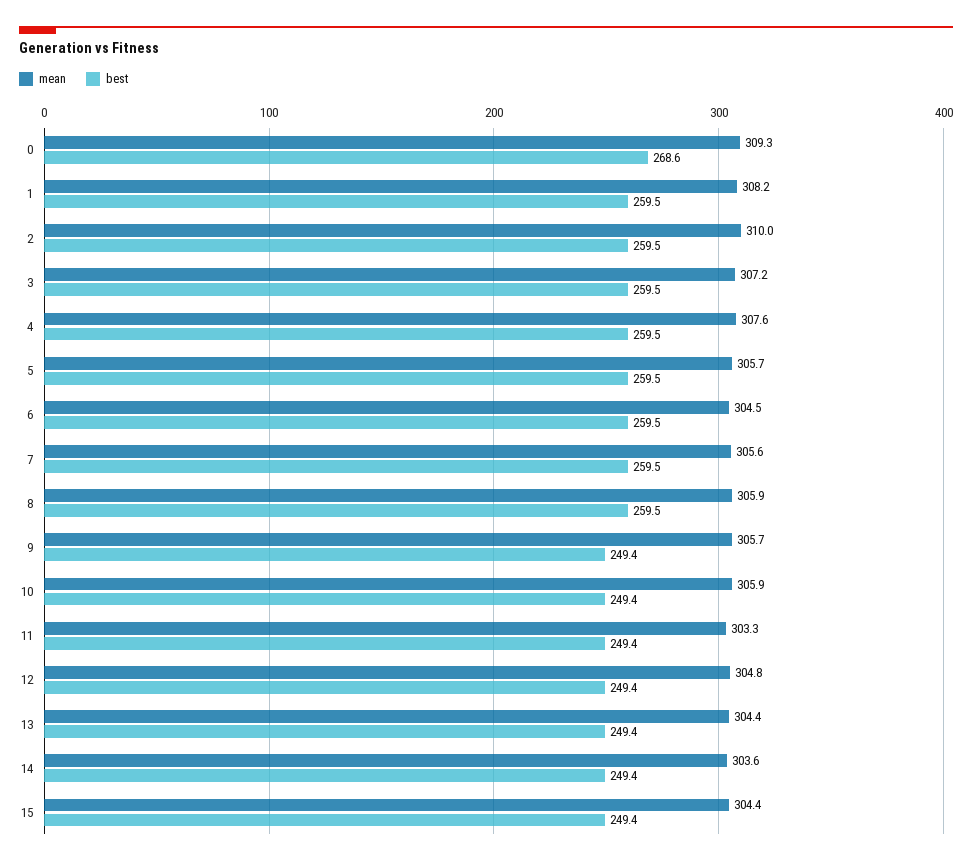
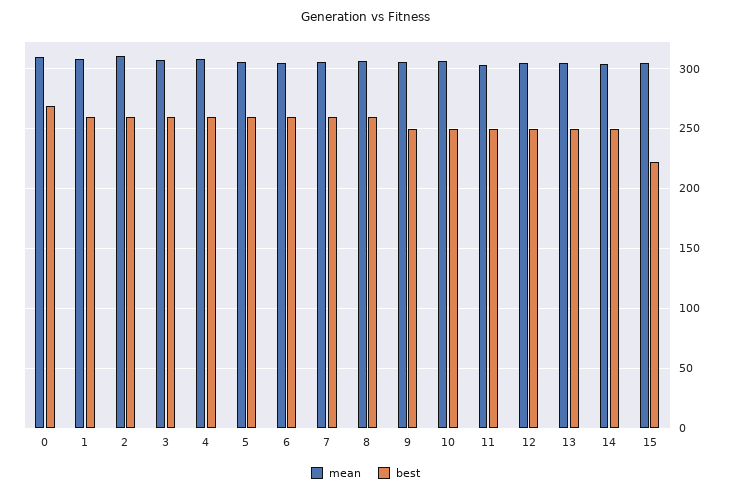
  {
    "mean": {
      "0": 309.3,
      "1": 308.2,
      "2": 310,
      "3": 307.2,
      "4": 307.6,
      "5": 305.7,
      "6": 304.5,
      "7": 305.6,
      "8": 305.9,
      "9": 305.7,
      "10": 305.9,
      "11": 303.3,
      "12": 304.8,
      "13": 304.4,
      "14": 303.6,
      "15": 304.4
    },
    "best": {
      "0": 268.6,
      "1": 259.5,
      "2": 259.5,
      "3": 259.5,
      "4": 259.5,
      "5": 259.5,
      "6": 259.5,
      "7": 259.5,
      "8": 259.5,
      "9": 249.4,
      "10": 249.4,
      "11": 249.4,
      "12": 249.4,
      "13": 249.4,
      "14": 249.4,
-     "15": 249.4
+     "15": 220
    }
  }

